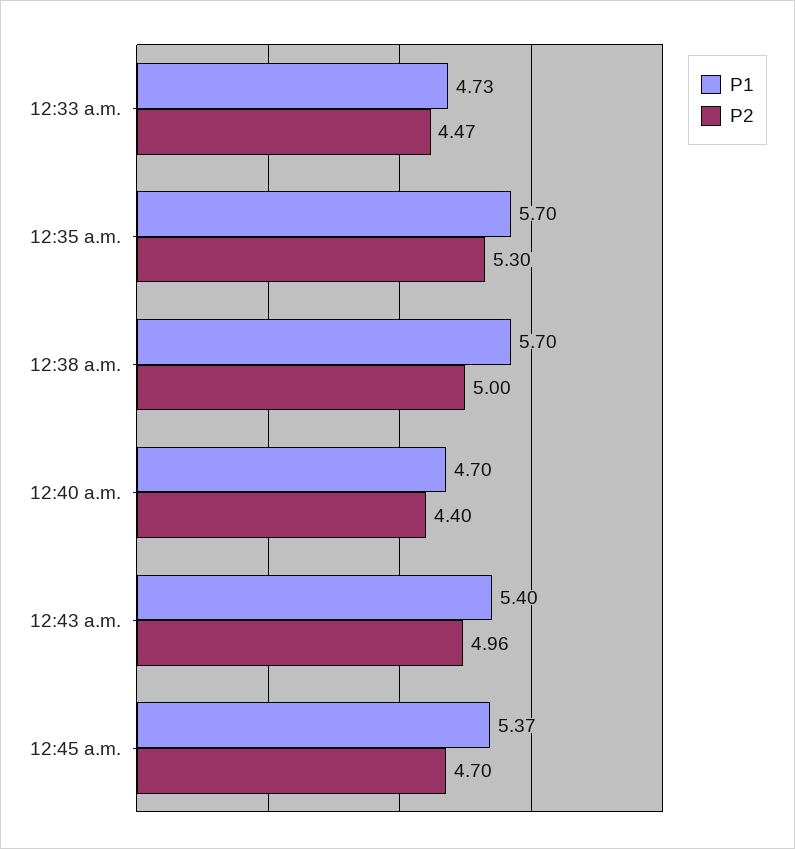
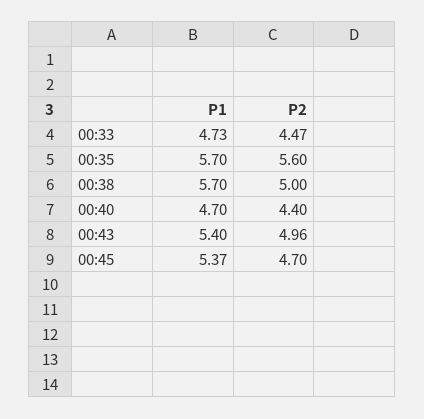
  {
    "P1": {
      "12:33 a.m.": 4.73,
      "12:35 a.m.": 5.7,
      "12:38 a.m.": 5.7,
      "12:40 a.m.": 4.7,
      "12:43 a.m.": 5.4,
      "12:45 a.m.": 5.37
    },
    "P2": {
      "12:33 a.m.": 4.47,
-     "12:35 a.m.": 5.3,
+     "12:35 a.m.": 5.6,
      "12:38 a.m.": 5,
      "12:40 a.m.": 4.4,
      "12:43 a.m.": 4.96,
      "12:45 a.m.": 4.7
    }
  }

